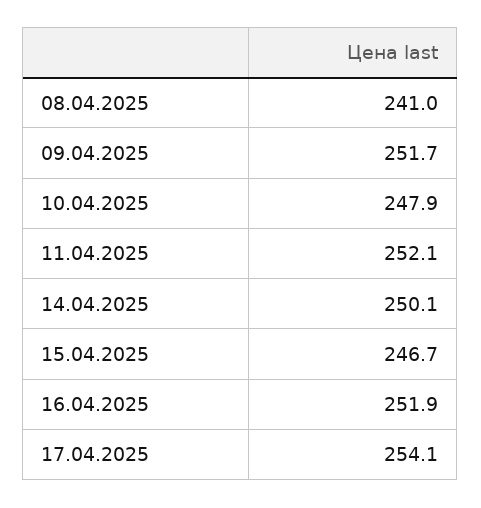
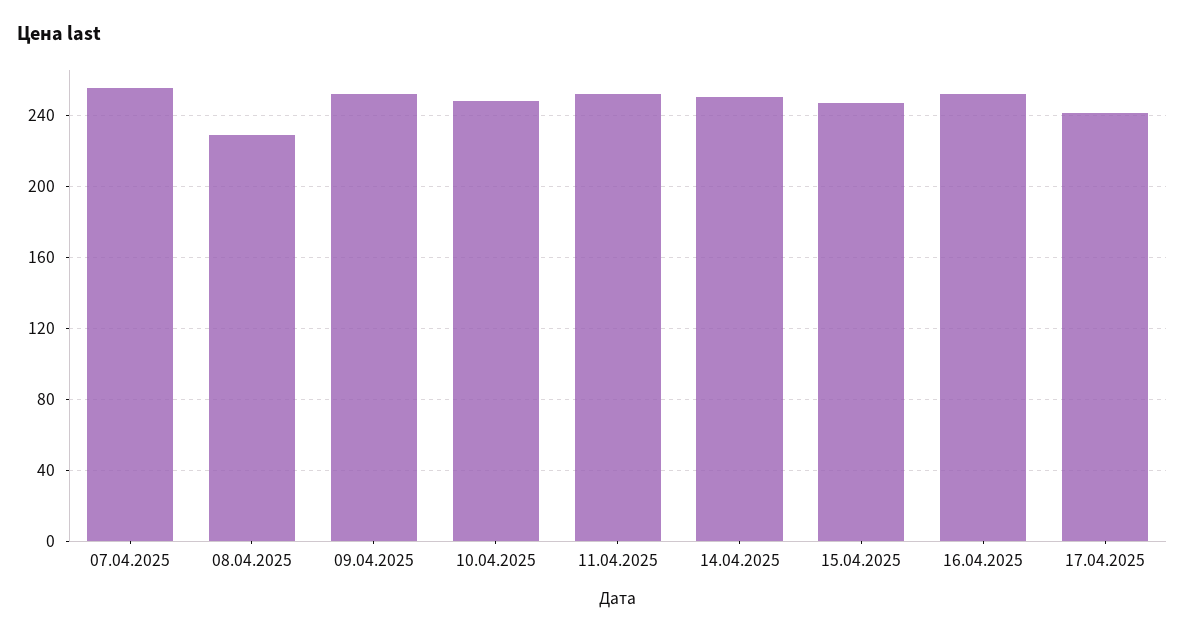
  {
-   "08.04.2025": 241,
+   "08.04.2025": 230,
    "09.04.2025": 251.7,
    "10.04.2025": 247.9,
    "11.04.2025": 252.1,
    "14.04.2025": 250.1,
    "15.04.2025": 246.7,
    "16.04.2025": 251.9,
-   "17.04.2025": 254.1
+   "17.04.2025": 240,
+   "07.04.2025": 255
  }

